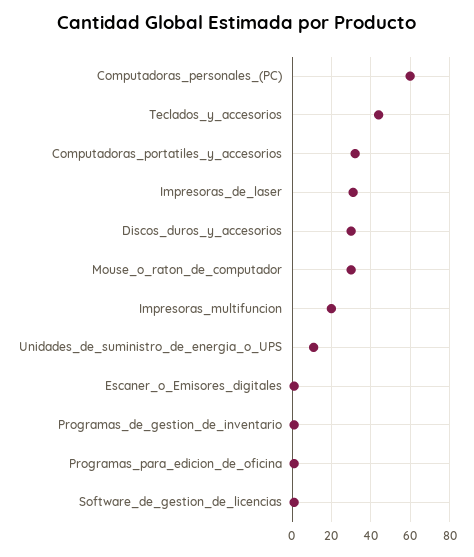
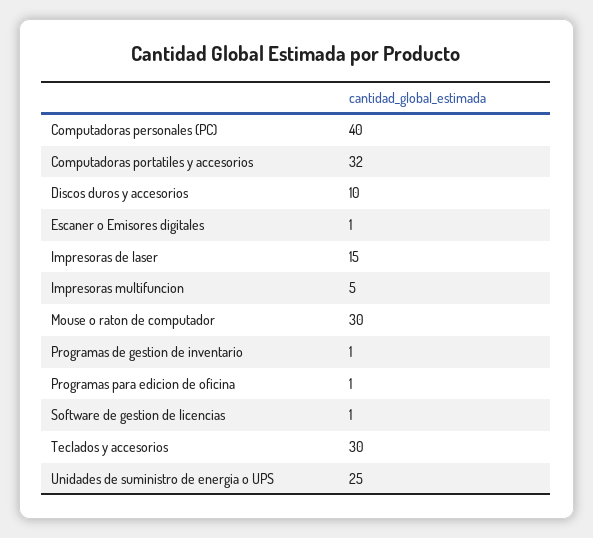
  {
-   "Computadoras_personales_(PC)": 60,
+   "Computadoras_personales_(PC)": 40,
-   "Teclados_y_accesorios": 45,
+   "Teclados_y_accesorios": 30,
    "Computadoras_portatiles_y_accesorios": 32,
-   "Impresoras_de_laser": 30,
+   "Impresoras_de_laser": 15,
-   "Discos_duros_y_accesorios": 30,
+   "Discos_duros_y_accesorios": 10,
    "Mouse_o_raton_de_computador": 30,
-   "Impresoras_multifuncion": 20,
+   "Impresoras_multifuncion": 5,
-   "Unidades_de_suministro_de_energia_o_UPS": 10,
+   "Unidades_de_suministro_de_energia_o_UPS": 25,
    "Escaner_o_Emisores_digitales": 1,
    "Programas_de_gestion_de_inventario": 1,
    "Programas_para_edicion_de_oficina": 1,
    "Software_de_gestion_de_licencias": 1
  }

